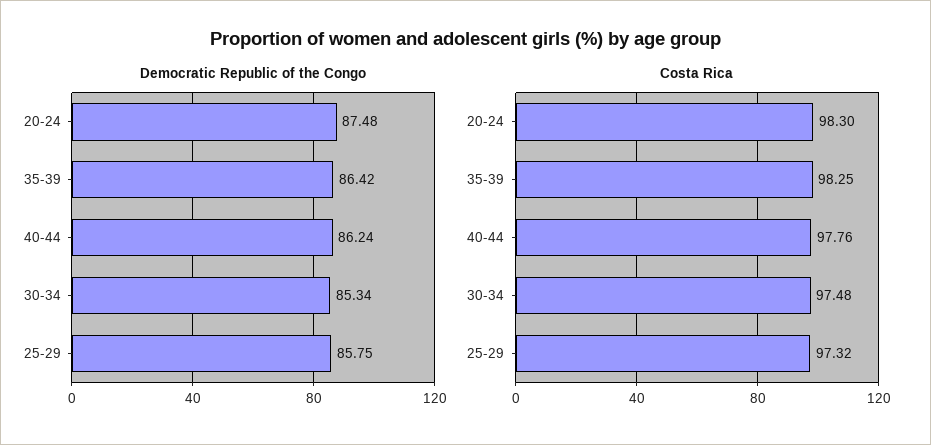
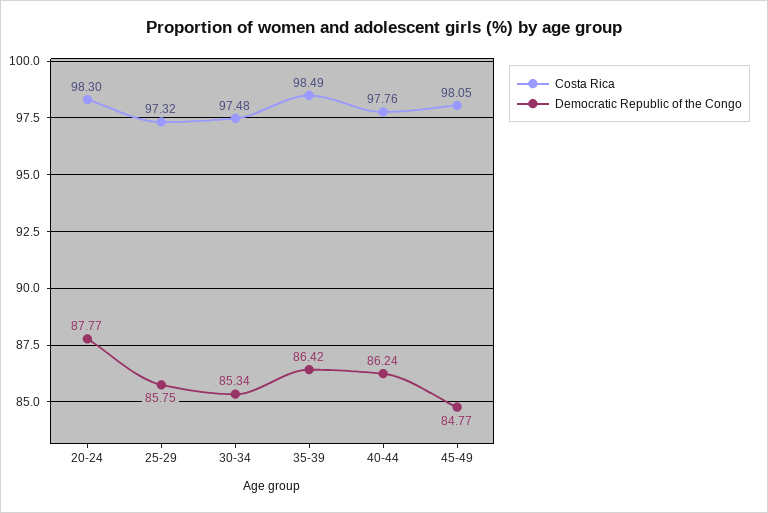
  {
    "Democratic Republic of the Congo": {
-     "20-24": 87.48,
+     "20-24": 87.77,
      "35-39": 86.42,
      "40-44": 86.24,
      "30-34": 85.34,
-     "25-29": 85.75
+     "25-29": 85.75,
+     "45-49": 84.77
    },
    "Costa Rica": {
      "20-24": 98.3,
-     "35-39": 98.25,
+     "35-39": 98.49,
      "40-44": 97.76,
      "30-34": 97.48,
-     "25-29": 97.32
+     "25-29": 97.32,
+     "45-49": 98.05
    }
  }

